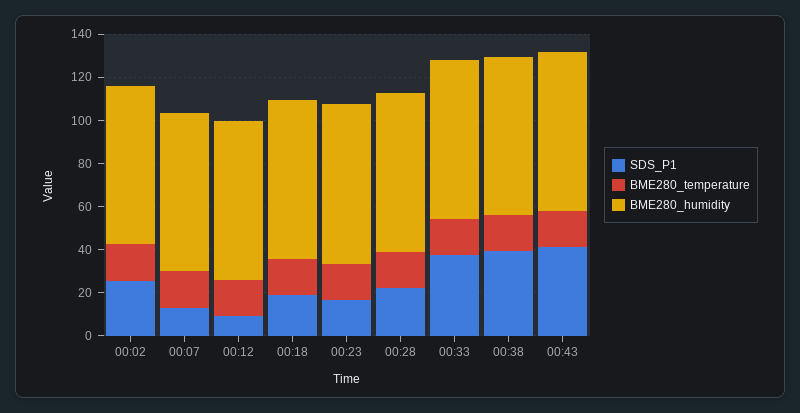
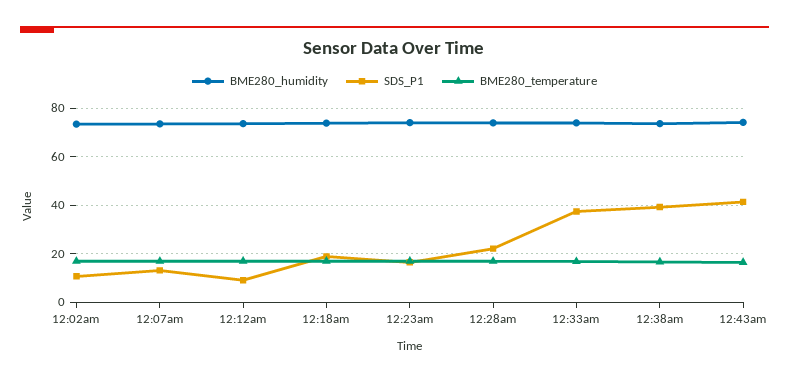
  {
    "SDS_P1": {
-     "00:02": 25,
+     "00:02": 10,
      "00:07": 12.5,
      "00:12": 10,
      "00:18": 20,
      "00:23": 17.5,
      "00:28": 22.5,
      "00:33": 37.5,
      "00:38": 40,
      "00:43": 42.5
    },
    "BME280_temperature": {
      "00:02": 17.5,
      "00:07": 17.5,
      "00:12": 17.5,
      "00:18": 17.5,
      "00:23": 17.5,
      "00:28": 17.5,
      "00:33": 17.5,
      "00:38": 17.5,
      "00:43": 17.5
    },
    "BME280_humidity": {
      "00:02": 72.5,
      "00:07": 72.5,
      "00:12": 72.5,
      "00:18": 75,
      "00:23": 75,
      "00:28": 75,
      "00:33": 75,
      "00:38": 72.5,
      "00:43": 75
    }
  }

